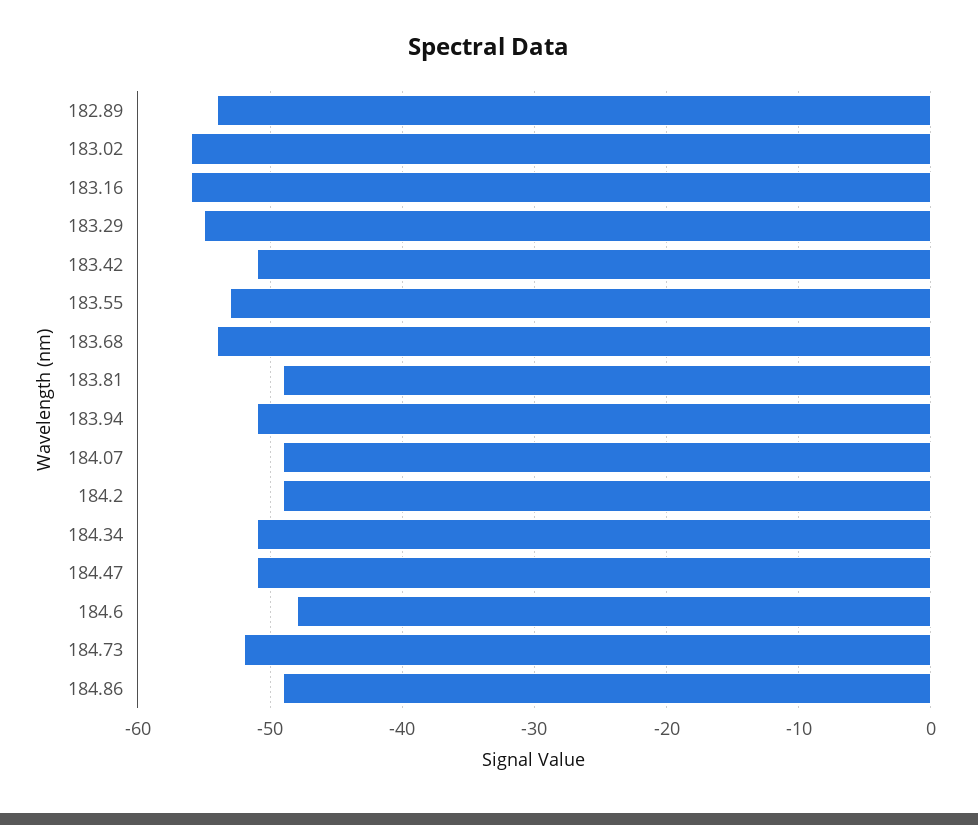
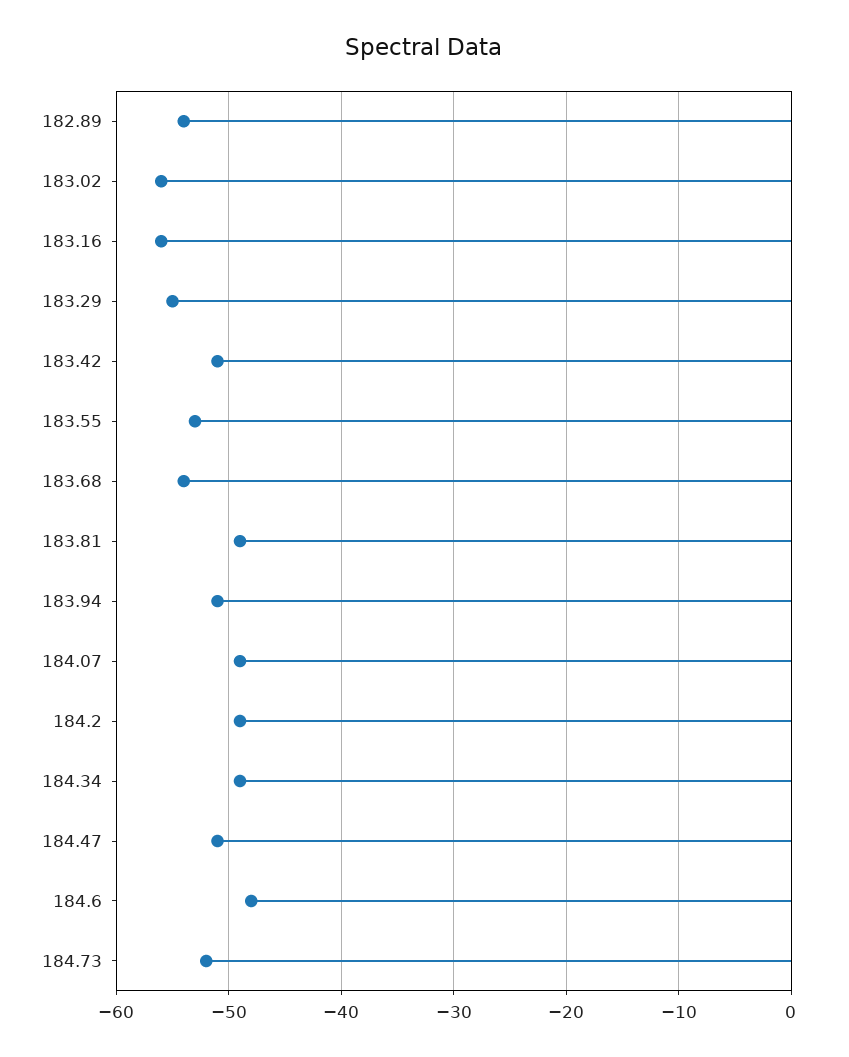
  {
    "182.89": -54,
    "183.02": -56,
    "183.16": -56,
    "183.29": -55,
    "183.42": -51,
    "183.55": -53,
    "183.68": -54,
    "183.81": -49,
    "183.94": -51,
    "184.07": -49,
    "184.2": -49,
-   "184.34": -51,
+   "184.34": -49,
    "184.47": -51,
    "184.6": -48,
-   "184.73": -52,
+   "184.73": -52
-   "184.86": -49
  }

